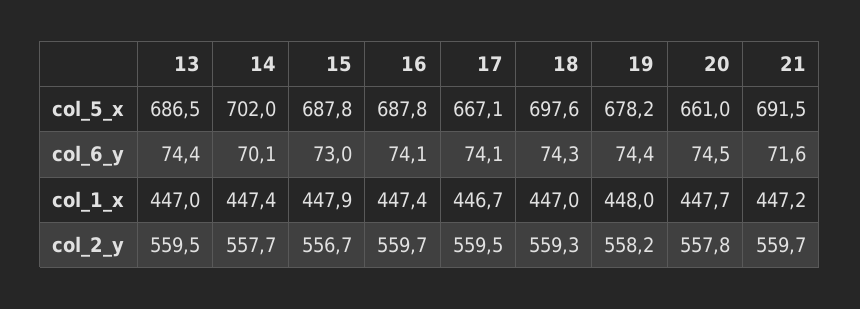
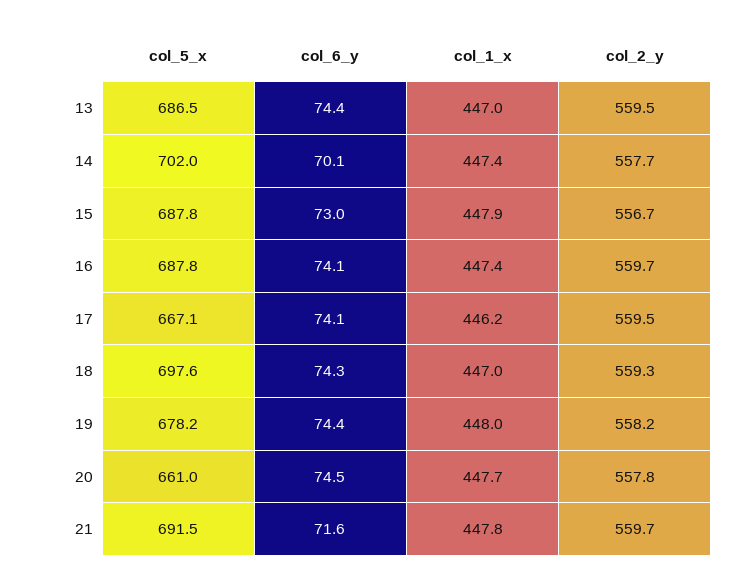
  {
    "13": {
      "col_5_x": 686.5,
      "col_6_y": 74.4,
      "col_1_x": 447,
      "col_2_y": 559.5
    },
    "14": {
      "col_5_x": 702,
      "col_6_y": 70.1,
      "col_1_x": 447.4,
      "col_2_y": 557.7
    },
    "15": {
      "col_5_x": 687.8,
      "col_6_y": 73,
      "col_1_x": 447.9,
      "col_2_y": 556.7
    },
    "16": {
      "col_5_x": 687.8,
      "col_6_y": 74.1,
      "col_1_x": 447.4,
      "col_2_y": 559.7
    },
    "17": {
      "col_5_x": 667.1,
      "col_6_y": 74.1,
-     "col_1_x": 446.7,
+     "col_1_x": 446.2,
      "col_2_y": 559.5
    },
    "18": {
      "col_5_x": 697.6,
      "col_6_y": 74.3,
      "col_1_x": 447,
      "col_2_y": 559.3
    },
    "19": {
      "col_5_x": 678.2,
      "col_6_y": 74.4,
      "col_1_x": 448,
      "col_2_y": 558.2
    },
    "20": {
      "col_5_x": 661,
      "col_6_y": 74.5,
      "col_1_x": 447.7,
      "col_2_y": 557.8
    },
    "21": {
      "col_5_x": 691.5,
      "col_6_y": 71.6,
-     "col_1_x": 447.2,
+     "col_1_x": 447.8,
      "col_2_y": 559.7
    }
  }

